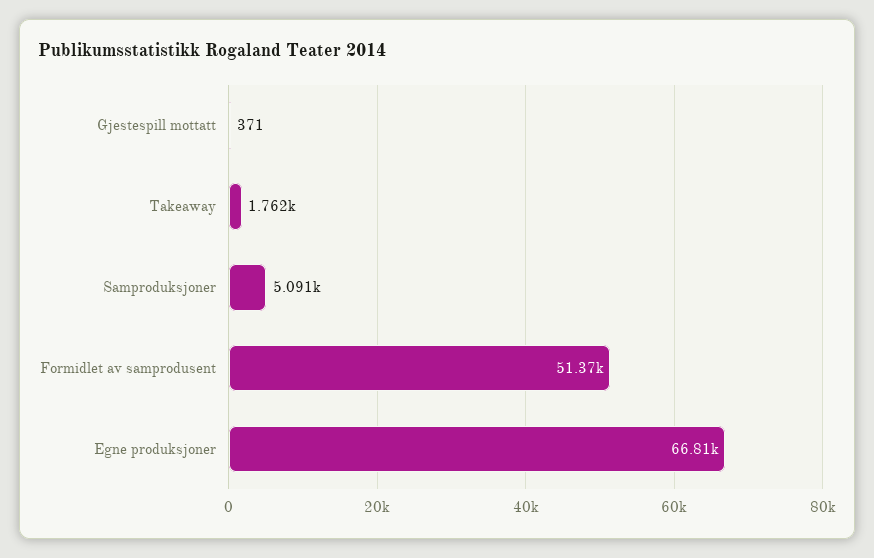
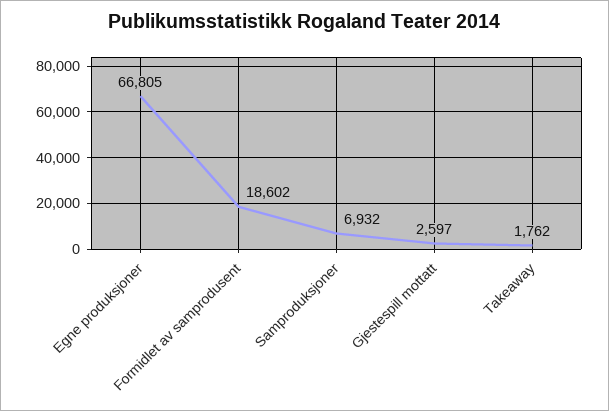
  {
-   "Gjestespill mottatt": 371,
+   "Gjestespill mottatt": 2597,
    "Takeaway": 1762,
-   "Samproduksjoner": 5091,
+   "Samproduksjoner": 6932,
-   "Formidlet av samprodusent": 51370,
+   "Formidlet av samprodusent": 18602,
    "Egne produksjoner": 66805
  }

